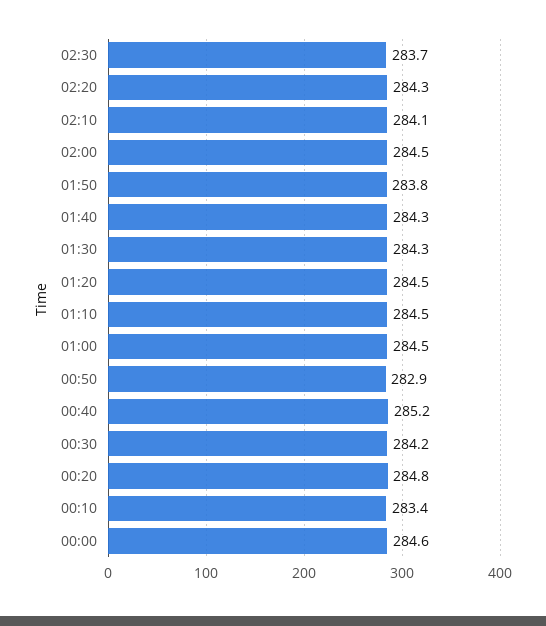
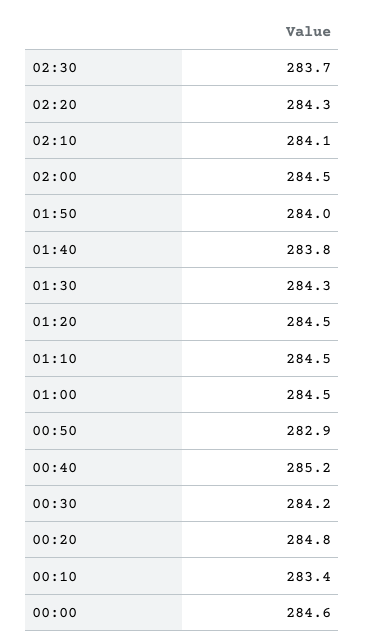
  {
    "02:30": 283.7,
    "02:20": 284.3,
    "02:10": 284.1,
    "02:00": 284.5,
-   "01:50": 283.8,
+   "01:50": 284,
-   "01:40": 284.3,
+   "01:40": 283.8,
    "01:30": 284.3,
    "01:20": 284.5,
    "01:10": 284.5,
    "01:00": 284.5,
    "00:50": 282.9,
    "00:40": 285.2,
    "00:30": 284.2,
    "00:20": 284.8,
    "00:10": 283.4,
    "00:00": 284.6
  }

